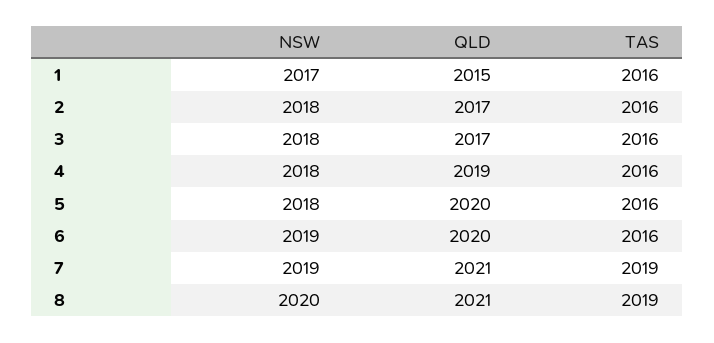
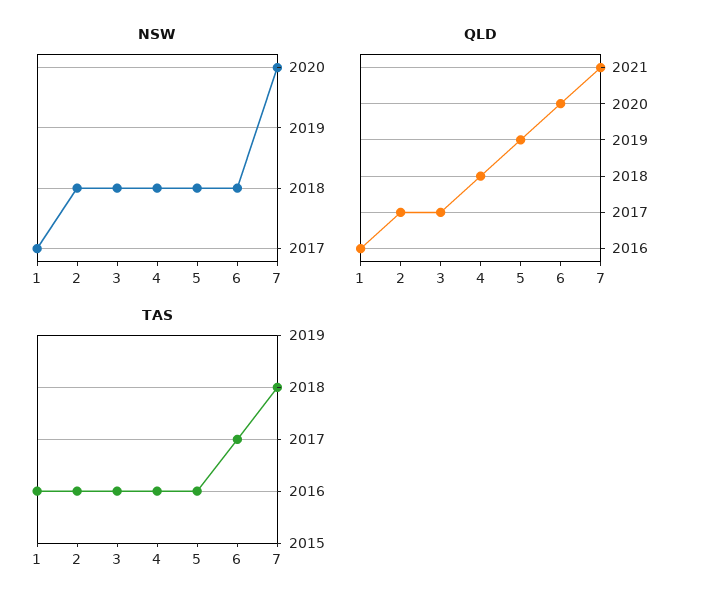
  {
    "NSW": {
      "1": 2017,
      "2": 2018,
      "3": 2018,
      "4": 2018,
      "5": 2018,
-     "6": 2019,
+     "6": 2018,
-     "7": 2019,
+     "7": 2020
-     "8": 2020
    },
    "QLD": {
-     "1": 2015,
+     "1": 2016,
      "2": 2017,
      "3": 2017,
-     "4": 2019,
+     "4": 2018,
-     "5": 2020,
+     "5": 2019,
      "6": 2020,
-     "7": 2021,
+     "7": 2021
-     "8": 2021
    },
    "TAS": {
      "1": 2016,
      "2": 2016,
      "3": 2016,
      "4": 2016,
      "5": 2016,
-     "6": 2016,
+     "6": 2017,
-     "7": 2019,
+     "7": 2018
-     "8": 2019
    }
  }

